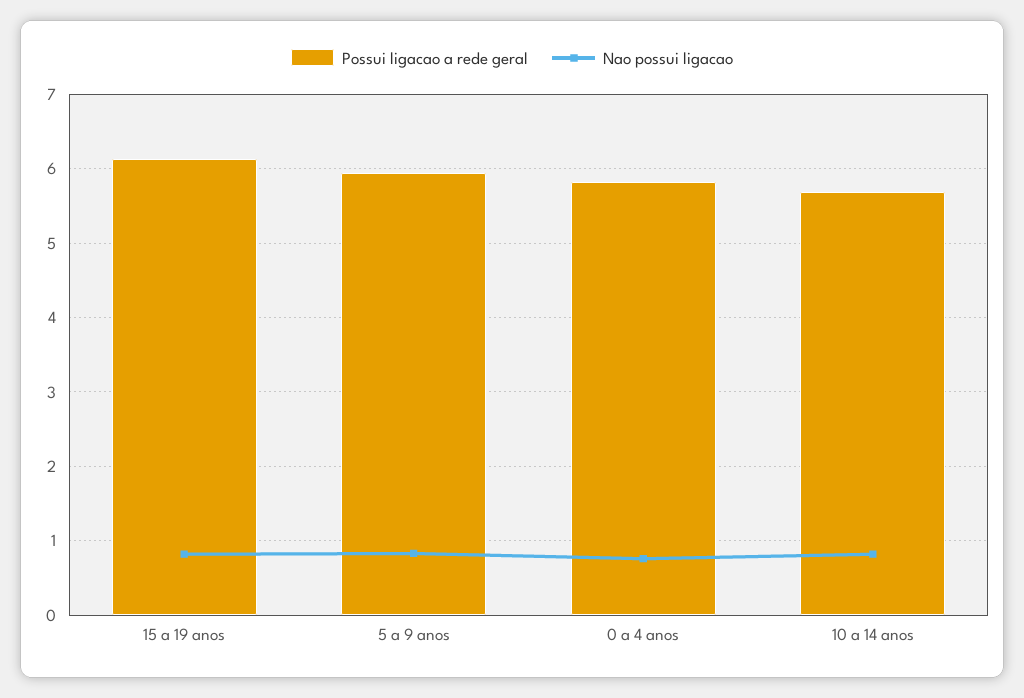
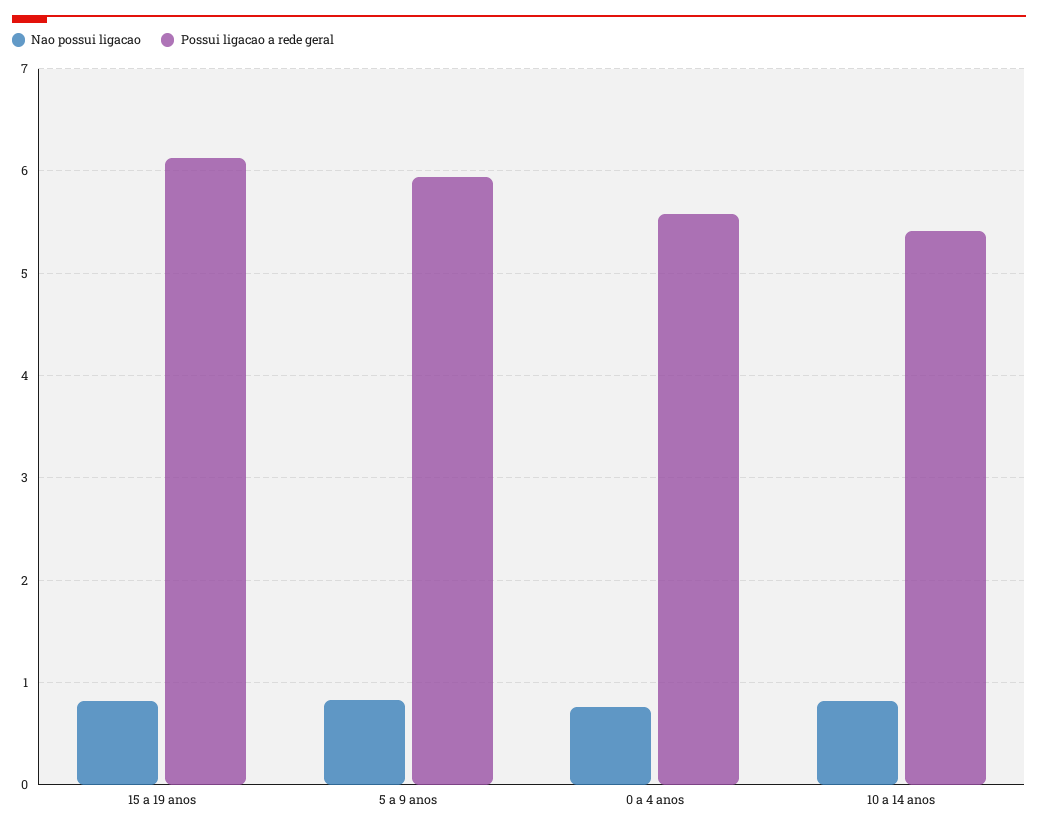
  {
    "Possui ligacao a rede geral": {
      "15 a 19 anos": 6.1,
      "5 a 9 anos": 5.9,
-     "0 a 4 anos": 5.8,
+     "0 a 4 anos": 5.6,
-     "10 a 14 anos": 5.7
+     "10 a 14 anos": 5.4
    },
    "Nao possui ligacao": {
      "15 a 19 anos": 0.8,
      "5 a 9 anos": 0.8,
      "0 a 4 anos": 0.8,
      "10 a 14 anos": 0.8
    }
  }

